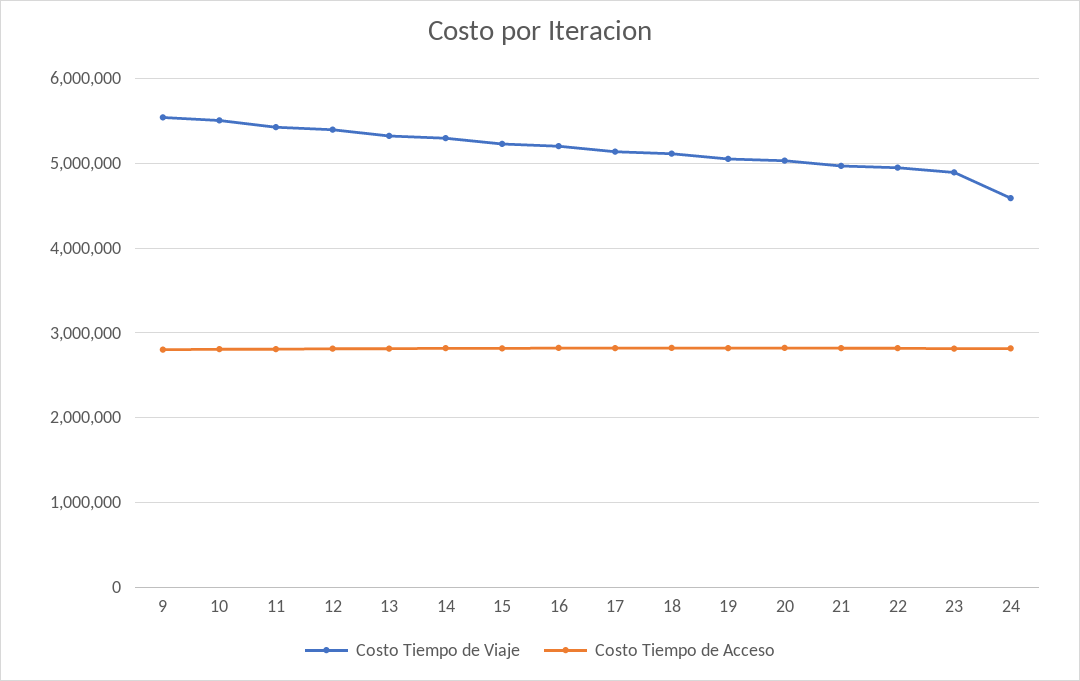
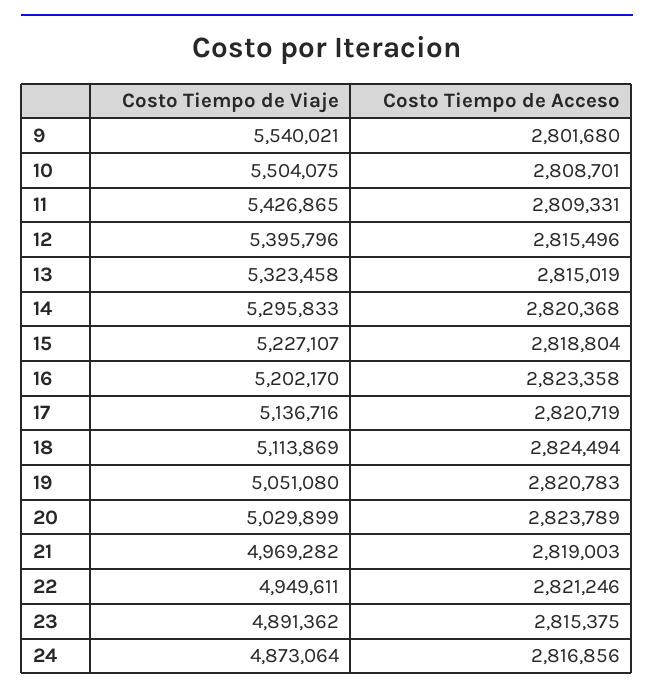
  {
    "Costo Tiempo de Viaje": {
      "9": 5540021,
      "10": 5504075,
      "11": 5426865,
      "12": 5395796,
      "13": 5323458,
      "14": 5295833,
      "15": 5227107,
      "16": 5202170,
      "17": 5136716,
      "18": 5113869,
      "19": 5051080,
      "20": 5029899,
      "21": 4969282,
      "22": 4949611,
      "23": 4891362,
-     "24": 4600000
+     "24": 4873064
    },
    "Costo Tiempo de Acceso": {
      "9": 2801680,
      "10": 2808701,
      "11": 2809331,
      "12": 2815496,
      "13": 2815019,
      "14": 2820368,
      "15": 2818804,
      "16": 2823358,
      "17": 2820719,
      "18": 2824494,
      "19": 2820783,
      "20": 2823789,
      "21": 2819003,
      "22": 2821246,
      "23": 2815375,
      "24": 2816856
    }
  }

